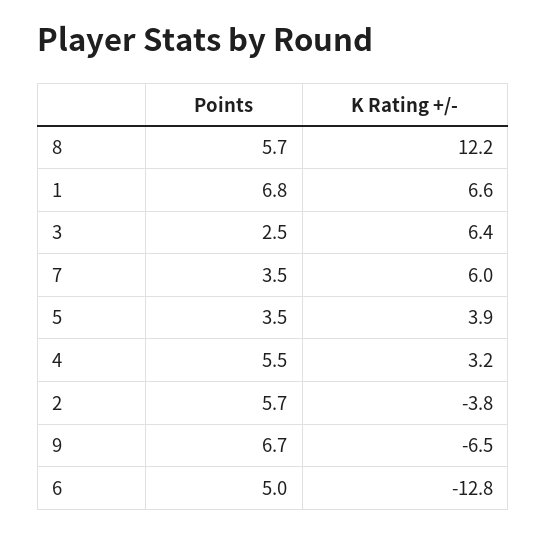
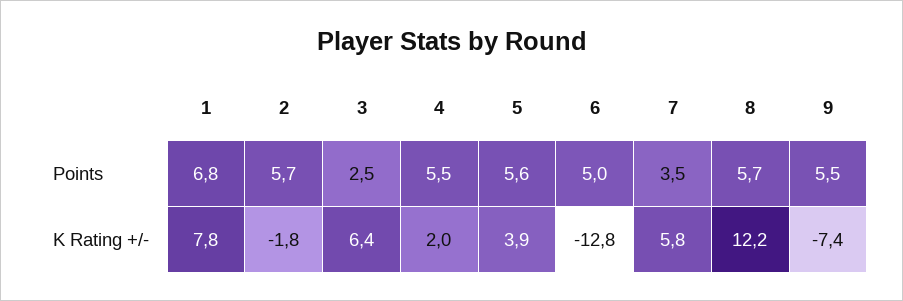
  {
    "Points": {
      "8": 5.7,
      "1": 6.8,
      "3": 2.5,
      "7": 3.5,
-     "5": 3.5,
+     "5": 5.6,
      "4": 5.5,
      "2": 5.7,
-     "9": 6.7,
+     "9": 5.5,
      "6": 5
    },
    "K Rating +/-": {
      "8": 12.2,
-     "1": 6.6,
+     "1": 7.8,
      "3": 6.4,
-     "7": 6,
+     "7": 5.8,
      "5": 3.9,
-     "4": 3.2,
+     "4": 2,
-     "2": -3.8,
+     "2": -1.8,
-     "9": -6.5,
+     "9": -7.4,
      "6": -12.8
    }
  }

